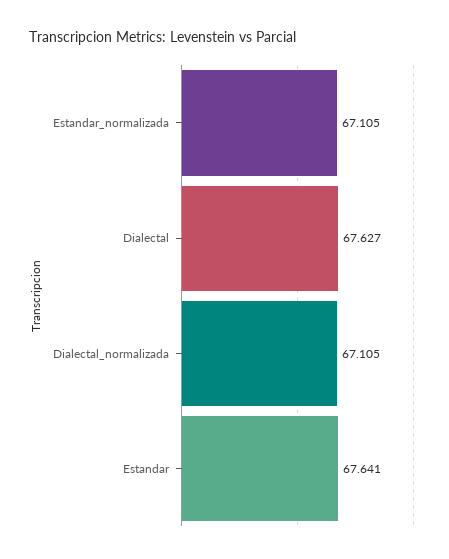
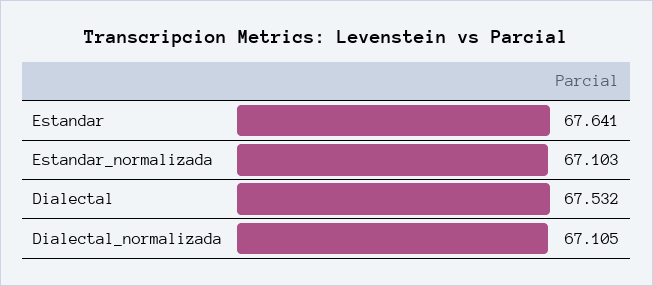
  {
-   "Estandar_normalizada": 67.105,
+   "Estandar_normalizada": 67.103,
-   "Dialectal": 67.627,
+   "Dialectal": 67.532,
    "Dialectal_normalizada": 67.105,
    "Estandar": 67.641
  }

